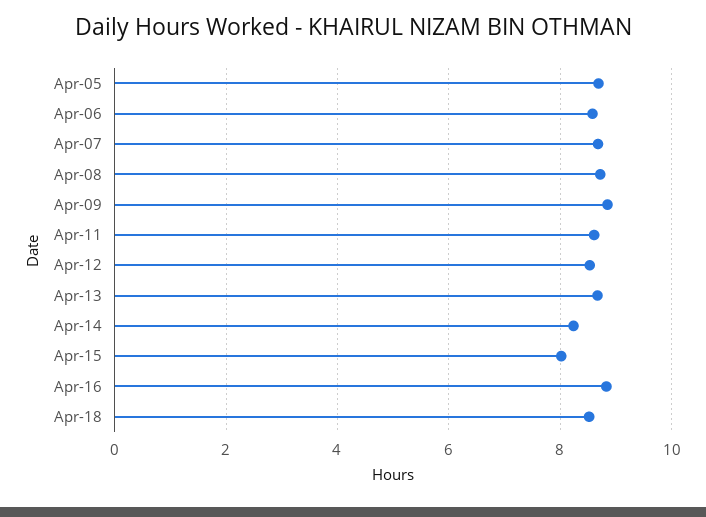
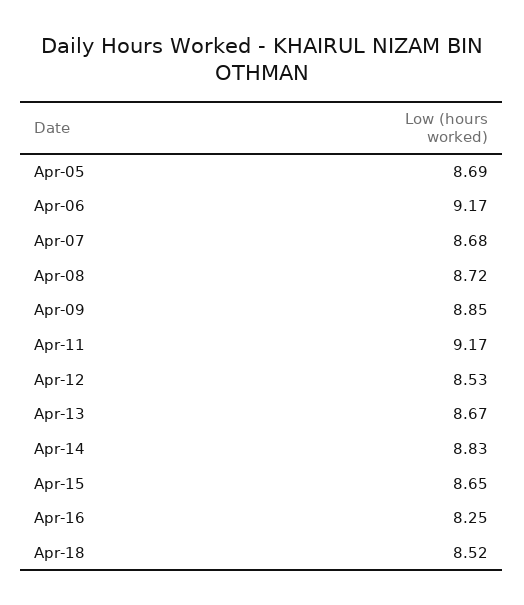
  {
    "Apr-05": 8.69,
-   "Apr-06": 8.6,
+   "Apr-06": 9.17,
    "Apr-07": 8.68,
    "Apr-08": 8.72,
    "Apr-09": 8.85,
-   "Apr-11": 8.6,
+   "Apr-11": 9.17,
    "Apr-12": 8.53,
    "Apr-13": 8.67,
-   "Apr-14": 8.2,
+   "Apr-14": 8.83,
-   "Apr-15": 8,
+   "Apr-15": 8.65,
-   "Apr-16": 8.8,
+   "Apr-16": 8.25,
    "Apr-18": 8.52
  }

